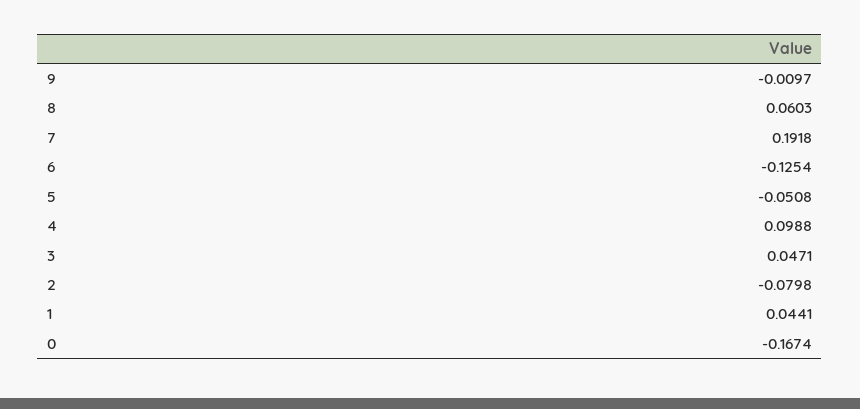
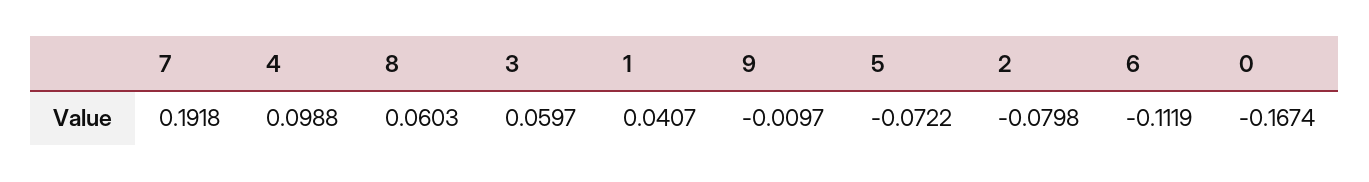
  {
    "9": -0.0097,
    "8": 0.0603,
    "7": 0.1918,
-   "6": -0.1254,
+   "6": -0.1119,
-   "5": -0.0508,
+   "5": -0.0722,
    "4": 0.0988,
-   "3": 0.0471,
+   "3": 0.0597,
    "2": -0.0798,
-   "1": 0.0441,
+   "1": 0.0407,
    "0": -0.1674
  }

